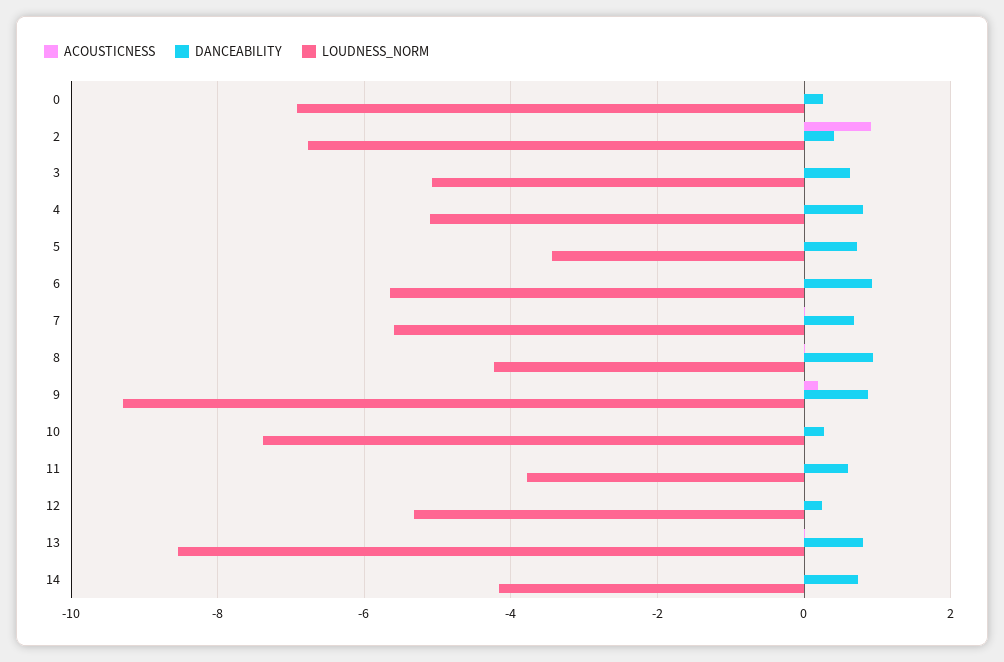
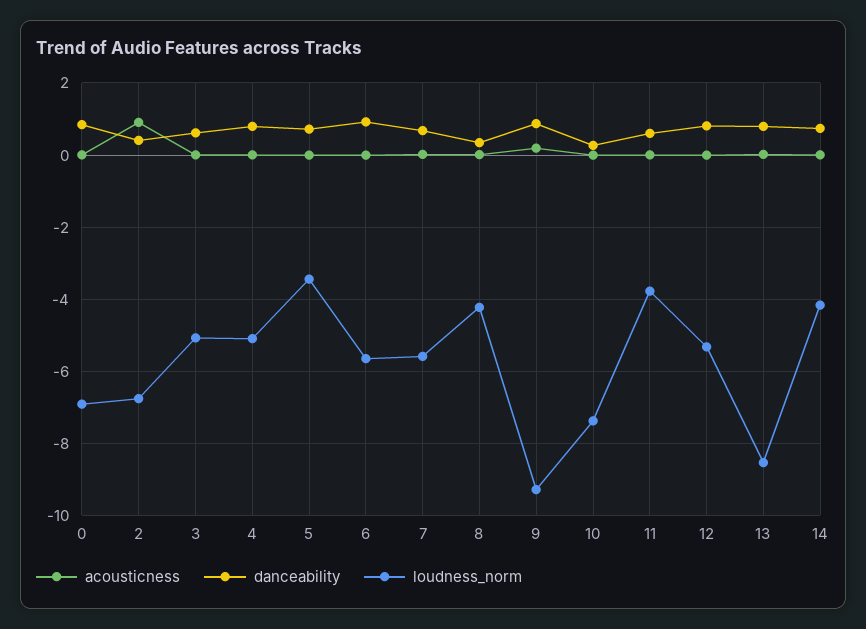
  {
    "ACOUSTICNESS": {
      "0": 0,
      "2": 1,
      "3": 0,
      "4": 0,
      "5": 0,
      "6": 0,
      "7": 0,
      "8": 0,
      "9": 0.2,
      "10": 0,
      "11": 0,
      "12": 0,
      "13": 0,
      "14": 0
    },
    "DANCEABILITY": {
-     "0": 0.2,
+     "0": 0.8,
      "2": 0.4,
      "3": 0.6,
      "4": 0.8,
      "5": 0.8,
      "6": 1,
      "7": 0.6,
-     "8": 1,
+     "8": 0.4,
      "9": 0.8,
      "10": 0.2,
      "11": 0.6,
-     "12": 0.2,
+     "12": 0.8,
      "13": 0.8,
      "14": 0.8
    },
    "LOUDNESS_NORM": {
      "0": -7,
      "2": -6.8,
      "3": -5,
      "4": -5,
      "5": -3.4,
      "6": -5.6,
      "7": -5.6,
      "8": -4.2,
      "9": -9.2,
      "10": -7.4,
      "11": -3.8,
      "12": -5.4,
      "13": -8.6,
      "14": -4.2
    }
  }

